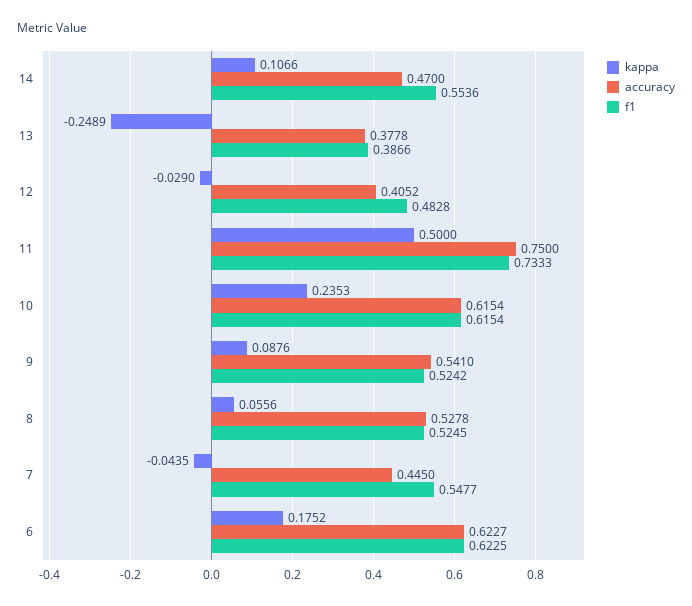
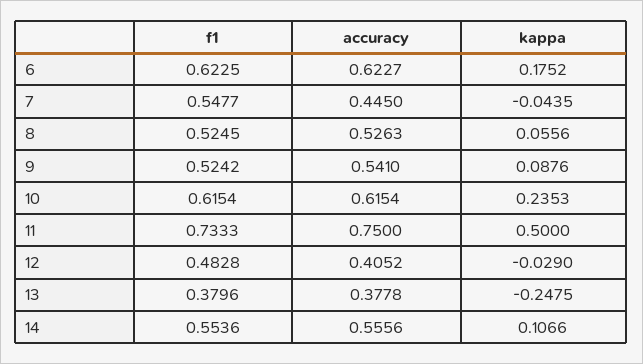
  {
    "kappa": {
      "14": 0.1066,
-     "13": -0.2489,
+     "13": -0.2475,
      "12": -0.029,
      "11": 0.5,
      "10": 0.2353,
      "9": 0.0876,
      "8": 0.0556,
      "7": -0.0435,
      "6": 0.1752
    },
    "accuracy": {
-     "14": 0.47,
+     "14": 0.5556,
      "13": 0.3778,
      "12": 0.4052,
      "11": 0.75,
      "10": 0.6154,
      "9": 0.541,
-     "8": 0.5278,
+     "8": 0.5263,
      "7": 0.445,
      "6": 0.6227
    },
    "f1": {
      "14": 0.5536,
-     "13": 0.3866,
+     "13": 0.3796,
      "12": 0.4828,
      "11": 0.7333,
      "10": 0.6154,
      "9": 0.5242,
      "8": 0.5245,
      "7": 0.5477,
      "6": 0.6225
    }
  }

